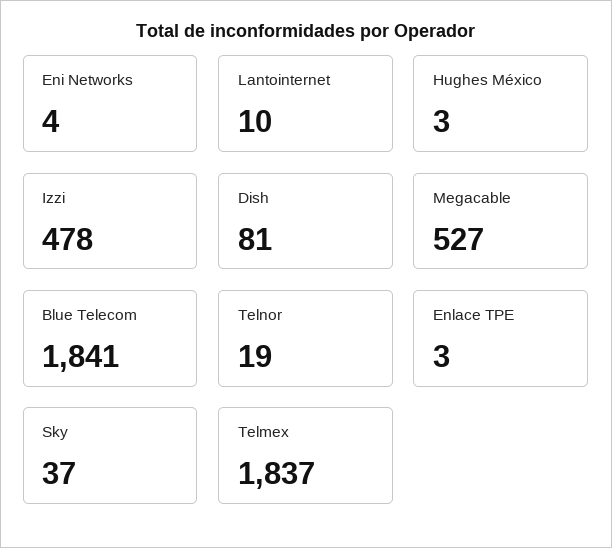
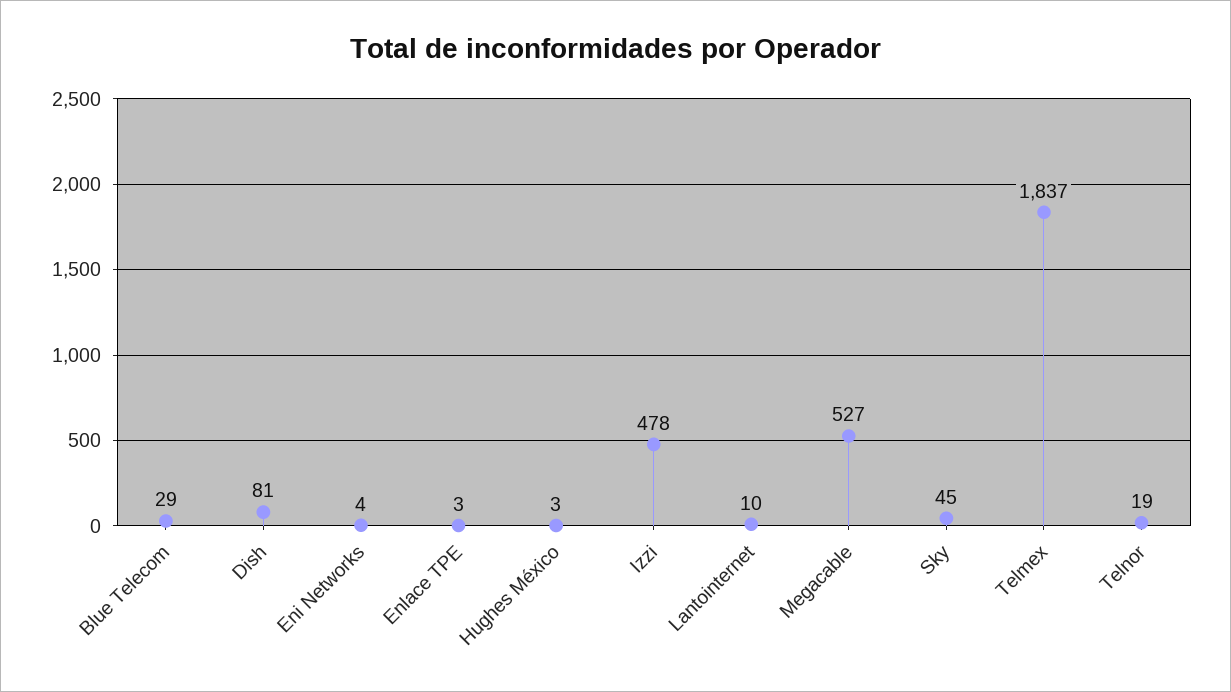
  {
    "Eni Networks": 4,
    "Lantointernet": 10,
    "Hughes México": 3,
    "Izzi": 478,
    "Dish": 81,
    "Megacable": 527,
-   "Blue Telecom": 1841,
+   "Blue Telecom": 29,
    "Telnor": 19,
    "Enlace TPE": 3,
-   "Sky": 37,
+   "Sky": 45,
    "Telmex": 1837
  }

